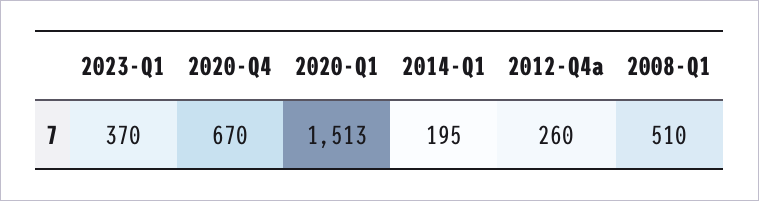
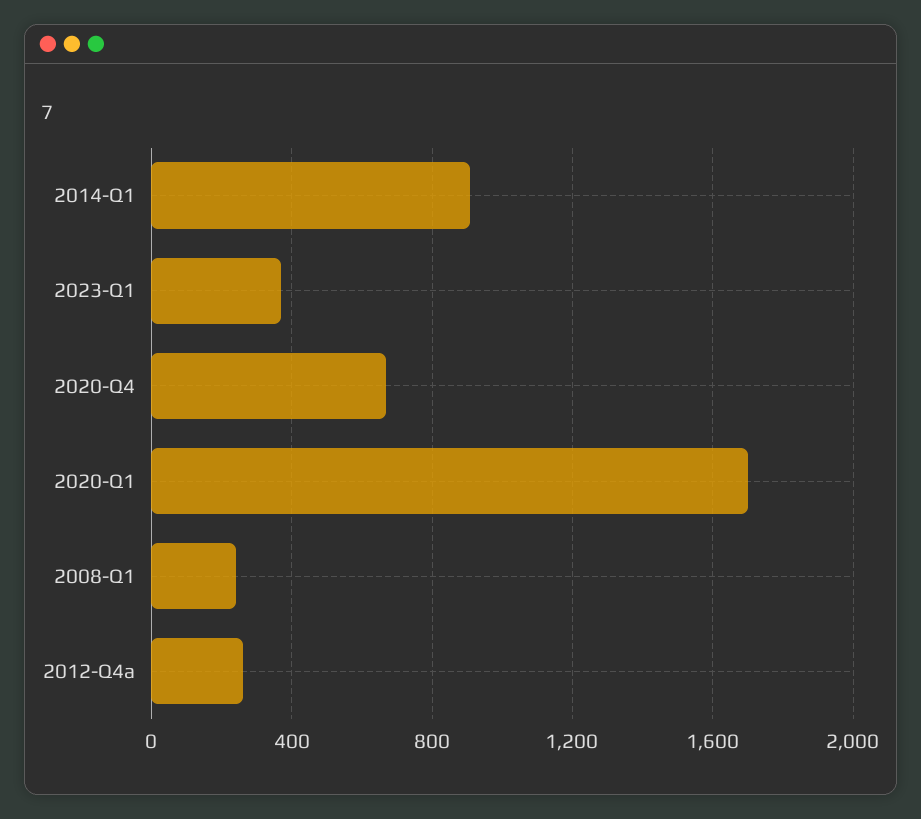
  {
    "2023-Q1": 370,
    "2020-Q4": 670,
-   "2020-Q1": 1513,
+   "2020-Q1": 1700,
-   "2014-Q1": 195,
+   "2014-Q1": 900,
    "2012-Q4a": 260,
-   "2008-Q1": 510
+   "2008-Q1": 250
  }

